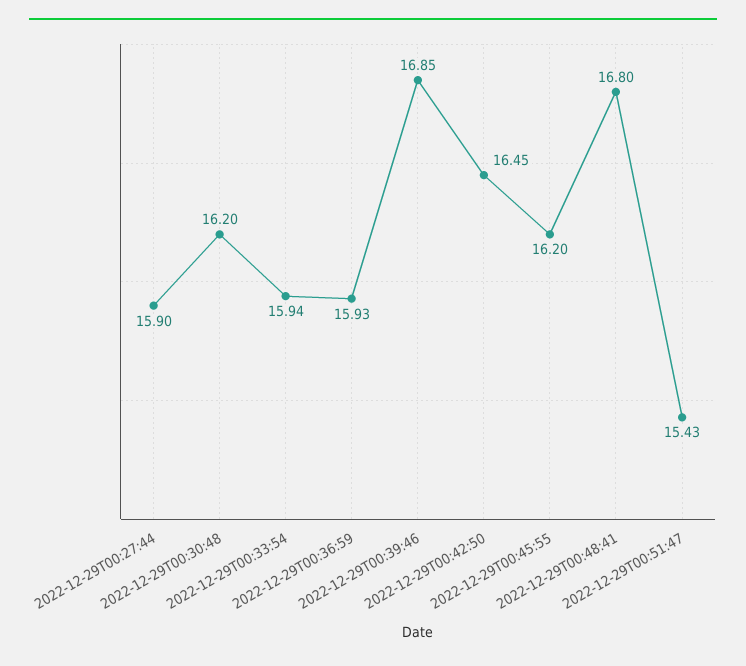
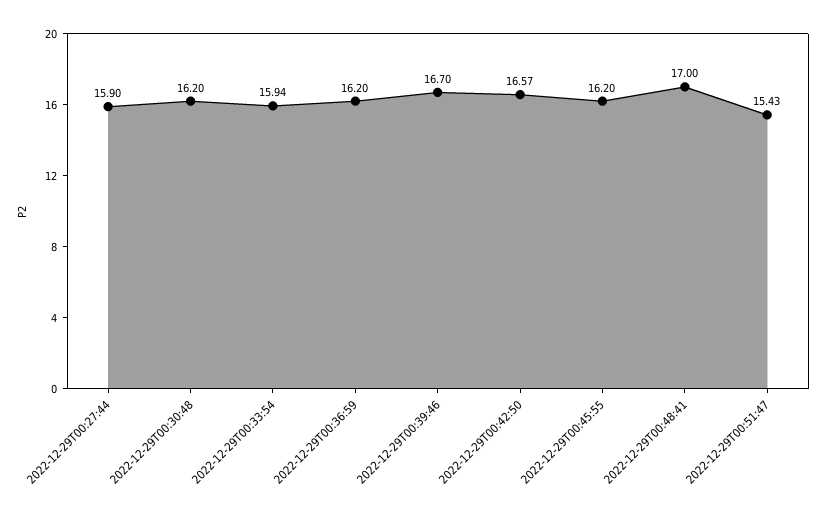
  {
    "2022-12-29T00:27:44": 15.9,
    "2022-12-29T00:30:48": 16.2,
    "2022-12-29T00:33:54": 15.94,
-   "2022-12-29T00:36:59": 15.93,
+   "2022-12-29T00:36:59": 16.2,
-   "2022-12-29T00:39:46": 16.85,
+   "2022-12-29T00:39:46": 16.7,
-   "2022-12-29T00:42:50": 16.45,
+   "2022-12-29T00:42:50": 16.57,
    "2022-12-29T00:45:55": 16.2,
-   "2022-12-29T00:48:41": 16.8,
+   "2022-12-29T00:48:41": 17,
    "2022-12-29T00:51:47": 15.43
  }

